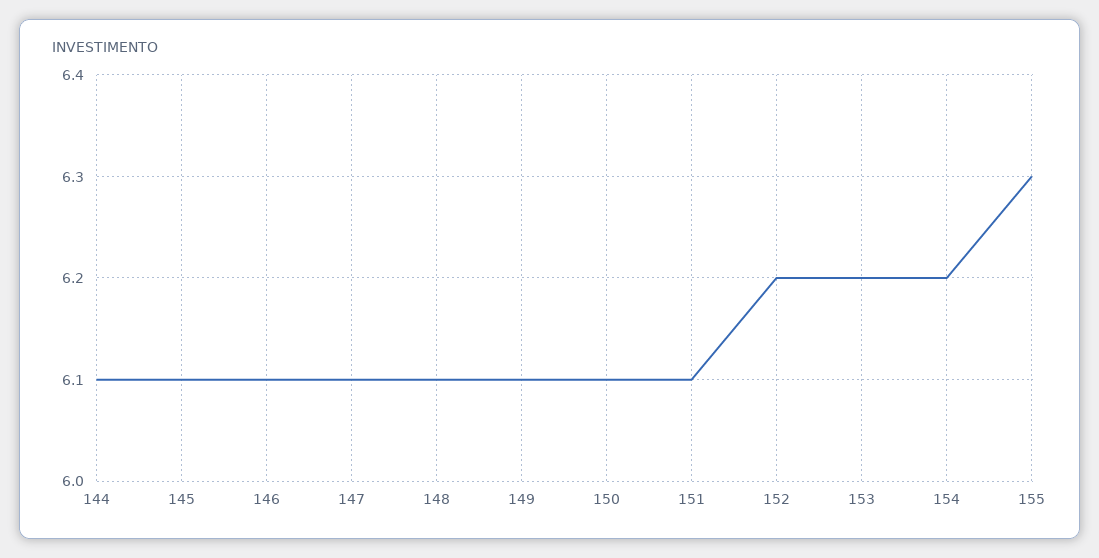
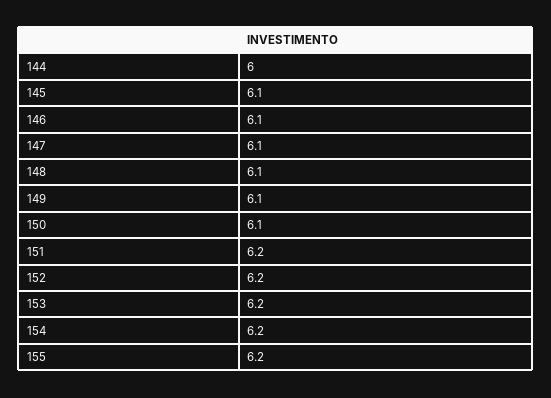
  {
-   "144": 6.1,
+   "144": 6,
    "145": 6.1,
    "146": 6.1,
    "147": 6.1,
    "148": 6.1,
    "149": 6.1,
    "150": 6.1,
-   "151": 6.1,
+   "151": 6.2,
    "152": 6.2,
    "153": 6.2,
    "154": 6.2,
-   "155": 6.3
+   "155": 6.2
  }

